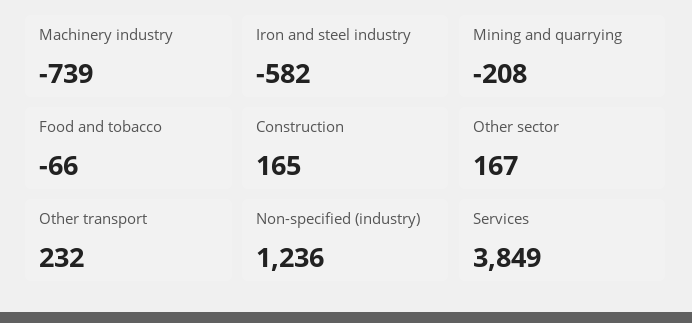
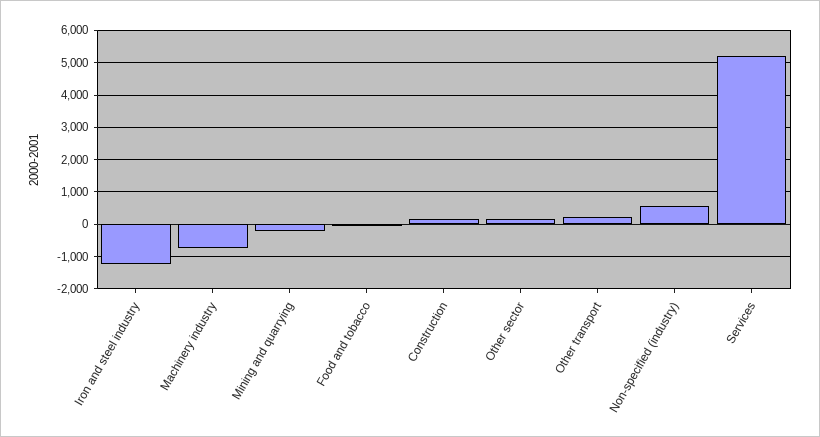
  {
    "Machinery industry": -739,
-   "Iron and steel industry": -582,
+   "Iron and steel industry": -1200,
    "Mining and quarrying": -208,
    "Food and tobacco": -66,
    "Construction": 165,
    "Other sector": 167,
    "Other transport": 232,
-   "Non-specified (industry)": 1236,
+   "Non-specified (industry)": 600,
-   "Services": 3849
+   "Services": 5200
  }

